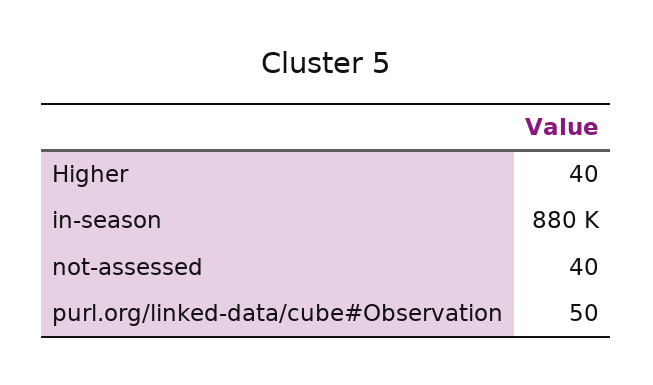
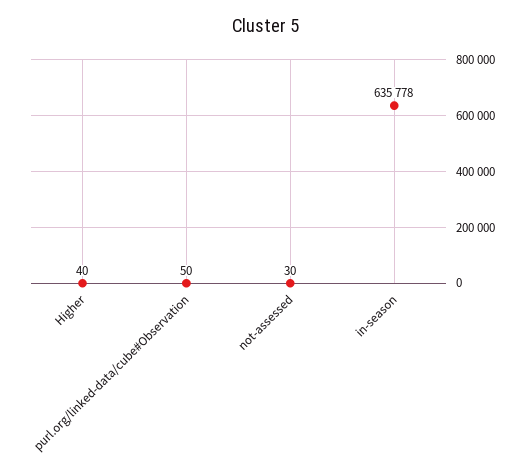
  {
    "Higher": 40,
-   "in-season": 880000,
+   "in-season": 635778,
-   "not-assessed": 40,
+   "not-assessed": 30,
    "purl.org/linked-data/cube#Observation": 50
  }

